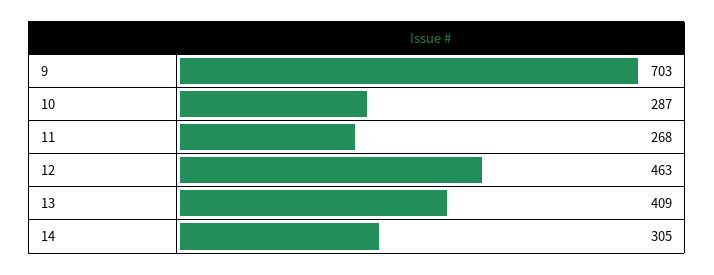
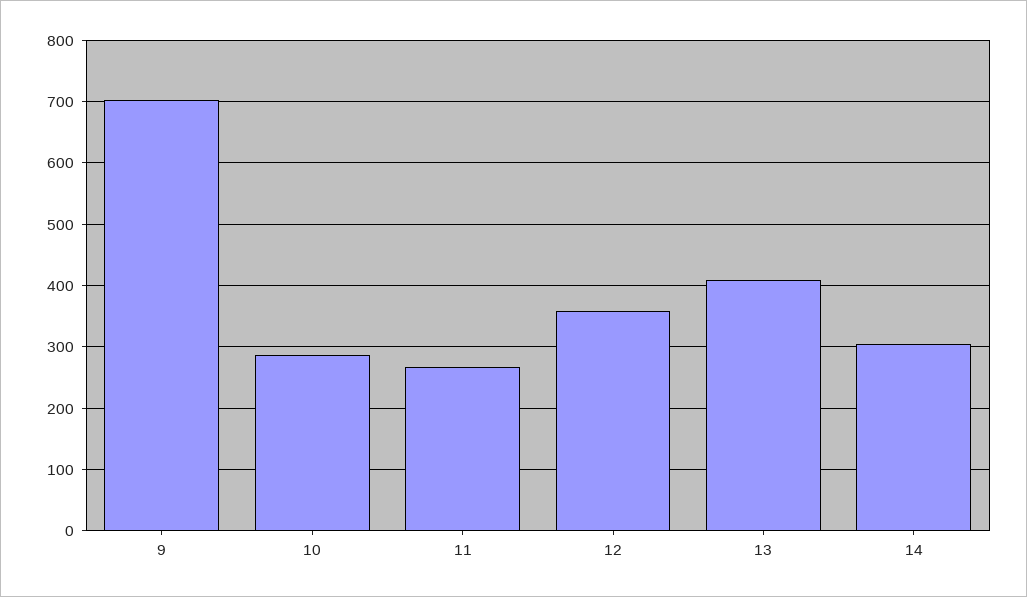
  {
    "9": 703,
    "10": 287,
    "11": 268,
-   "12": 463,
+   "12": 360,
    "13": 409,
    "14": 305
  }

